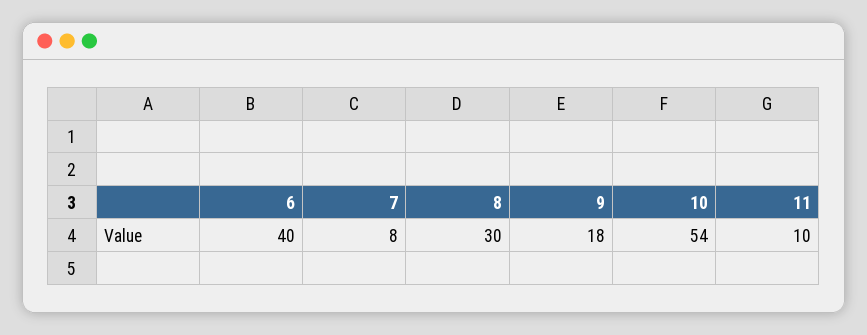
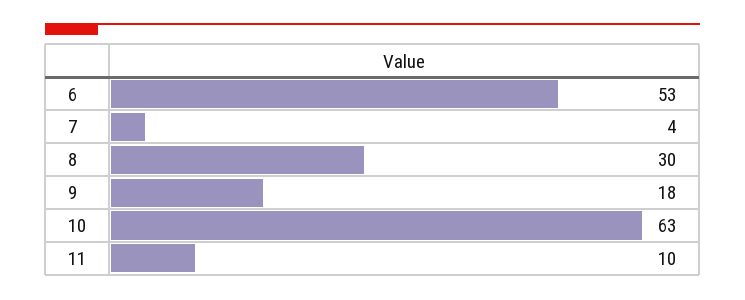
  {
-   "6": 40,
+   "6": 53,
-   "7": 8,
+   "7": 4,
    "8": 30,
    "9": 18,
-   "10": 54,
+   "10": 63,
    "11": 10
  }

